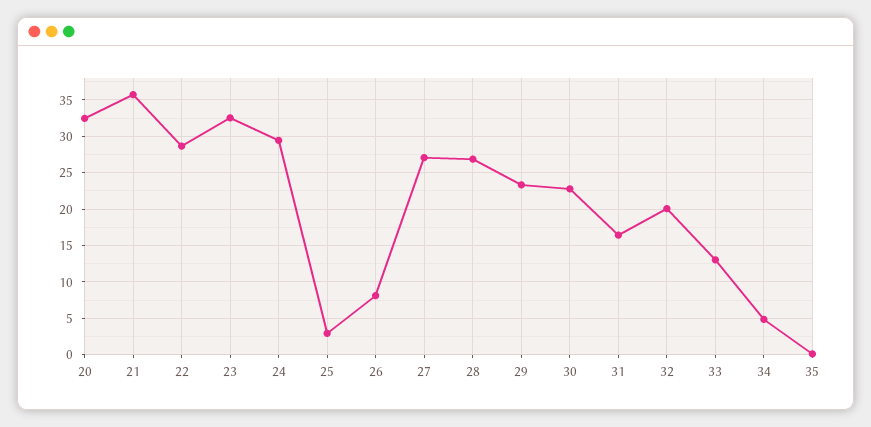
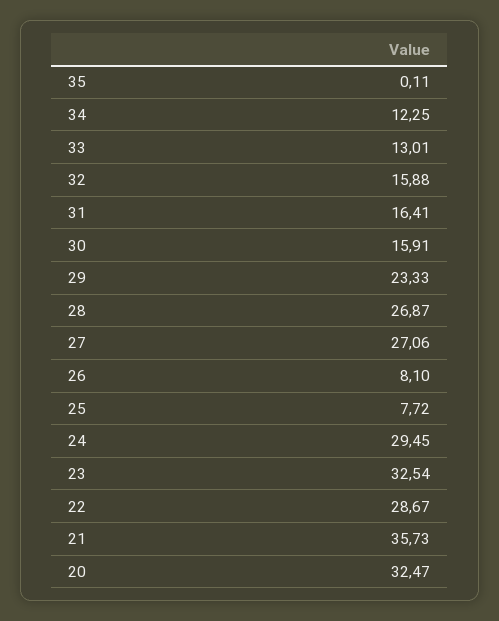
  {
    "20": 32.47,
    "21": 35.73,
    "22": 28.67,
    "23": 32.54,
    "24": 29.45,
-   "25": 3,
+   "25": 7.72,
    "26": 8.1,
    "27": 27.06,
    "28": 26.87,
    "29": 23.33,
-   "30": 23,
+   "30": 15.91,
    "31": 16.41,
-   "32": 20,
+   "32": 15.88,
    "33": 13.01,
-   "34": 5,
+   "34": 12.25,
    "35": 0.11
  }

